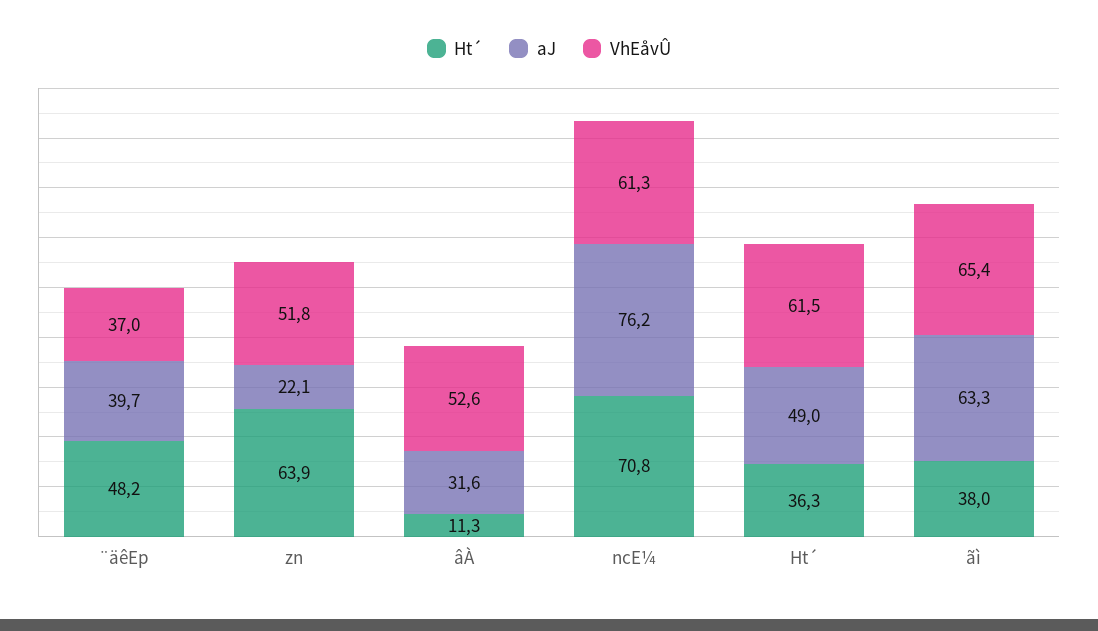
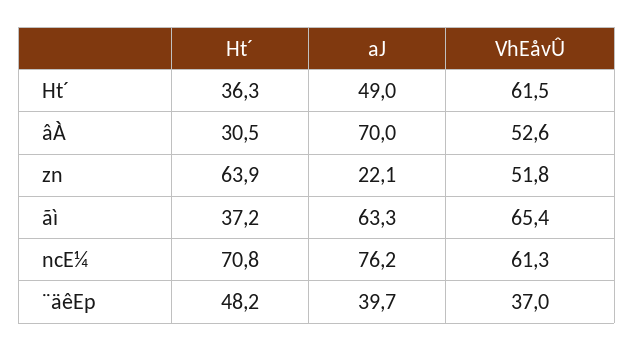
  {
    "Ht´": {
      "¨äêEp": 48.2,
      "zn": 63.9,
-     "âÀ": 11.3,
+     "âÀ": 30.5,
      "ncE¼": 70.8,
      "Ht´": 36.3,
-     "ãì": 38
+     "ãì": 37.2
    },
    "aJ": {
      "¨äêEp": 39.7,
      "zn": 22.1,
-     "âÀ": 31.6,
+     "âÀ": 70,
      "ncE¼": 76.2,
      "Ht´": 49,
      "ãì": 63.3
    },
    "VhEåvÛ": {
      "¨äêEp": 37,
      "zn": 51.8,
      "âÀ": 52.6,
      "ncE¼": 61.3,
      "Ht´": 61.5,
      "ãì": 65.4
    }
  }

